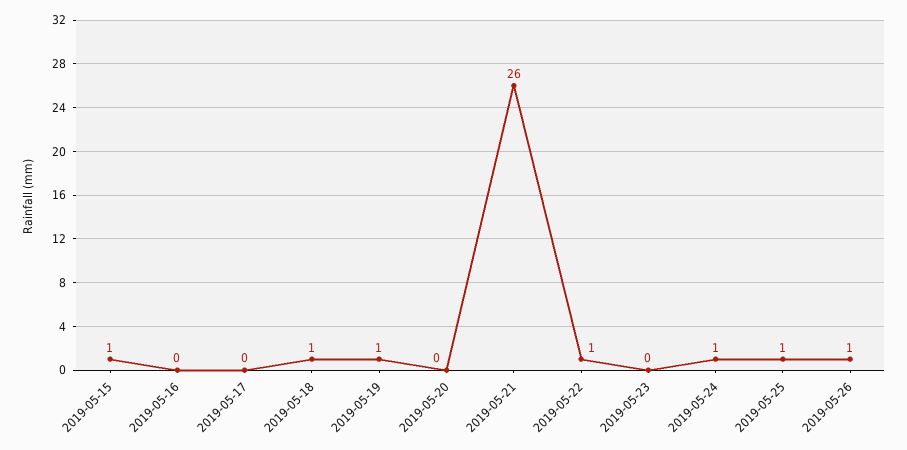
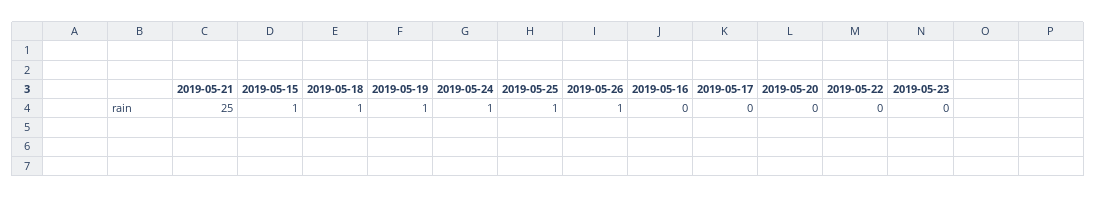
  {
    "2019-05-15": 1,
    "2019-05-16": 0,
    "2019-05-17": 0,
    "2019-05-18": 1,
    "2019-05-19": 1,
    "2019-05-20": 0,
-   "2019-05-21": 26,
+   "2019-05-21": 25,
-   "2019-05-22": 1,
+   "2019-05-22": 0,
    "2019-05-23": 0,
    "2019-05-24": 1,
    "2019-05-25": 1,
    "2019-05-26": 1
  }

